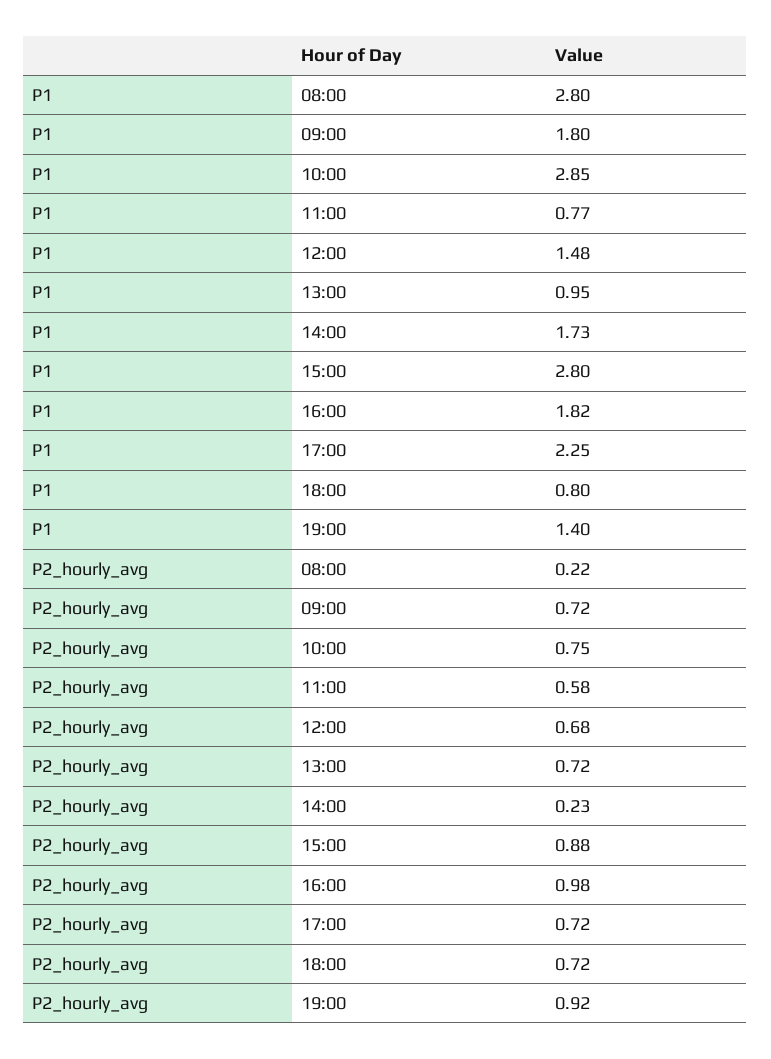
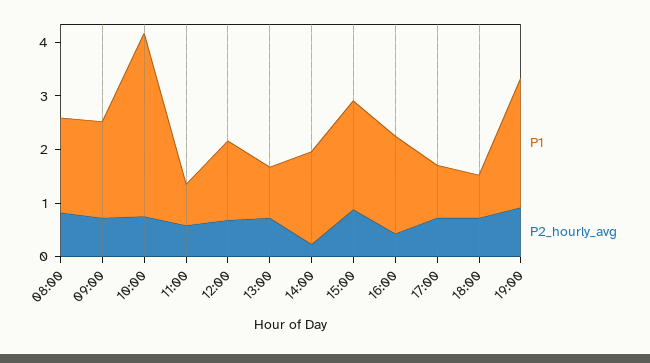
  {
    "P1": {
-     "08:00": 2.8,
+     "08:00": 1.8,
      "09:00": 1.8,
-     "10:00": 2.85,
+     "10:00": 3.4,
      "11:00": 0.77,
      "12:00": 1.48,
      "13:00": 0.95,
      "14:00": 1.73,
-     "15:00": 2.8,
+     "15:00": 2,
      "16:00": 1.82,
-     "17:00": 2.25,
+     "17:00": 1,
      "18:00": 0.8,
-     "19:00": 1.4
+     "19:00": 2.4
    },
    "P2_hourly_avg": {
-     "08:00": 0.22,
+     "08:00": 0.8,
      "09:00": 0.72,
      "10:00": 0.75,
      "11:00": 0.58,
      "12:00": 0.68,
      "13:00": 0.72,
      "14:00": 0.23,
      "15:00": 0.88,
-     "16:00": 0.98,
+     "16:00": 0.4,
      "17:00": 0.72,
      "18:00": 0.72,
      "19:00": 0.92
    }
  }

